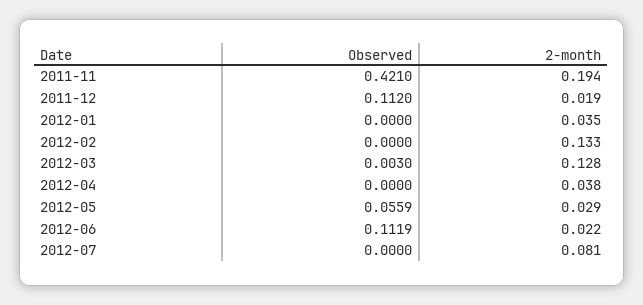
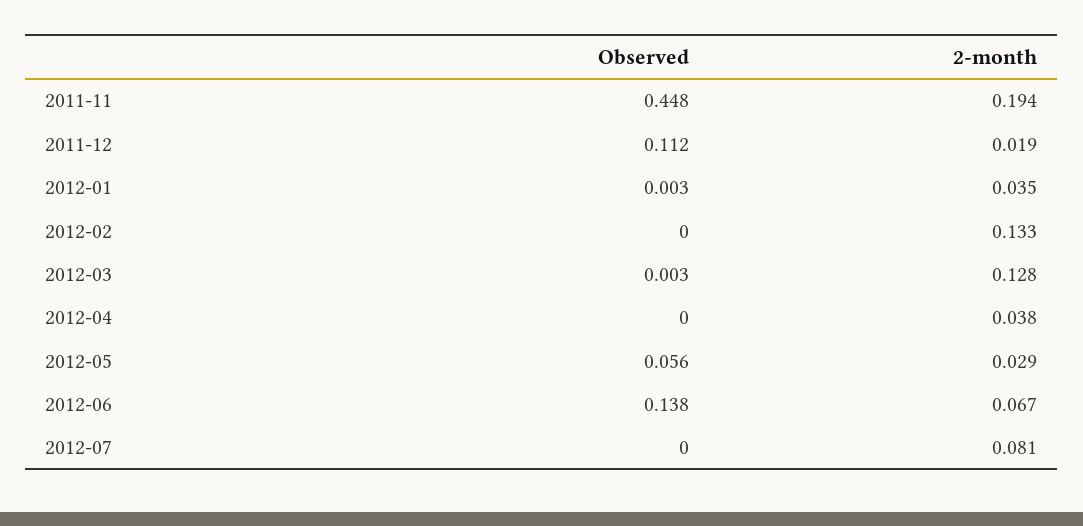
  {
    "Observed": {
-     "2011-11": 0.421,
+     "2011-11": 0.448,
      "2011-12": 0.112,
-     "2012-01": 0,
+     "2012-01": 0.003,
      "2012-02": 0,
      "2012-03": 0.003,
      "2012-04": 0,
      "2012-05": 0.0559,
-     "2012-06": 0.1119,
+     "2012-06": 0.138,
      "2012-07": 0
    },
    "2-month": {
      "2011-11": 0.194,
      "2011-12": 0.019,
      "2012-01": 0.035,
      "2012-02": 0.133,
      "2012-03": 0.128,
      "2012-04": 0.038,
      "2012-05": 0.029,
-     "2012-06": 0.022,
+     "2012-06": 0.067,
      "2012-07": 0.081
    }
  }

